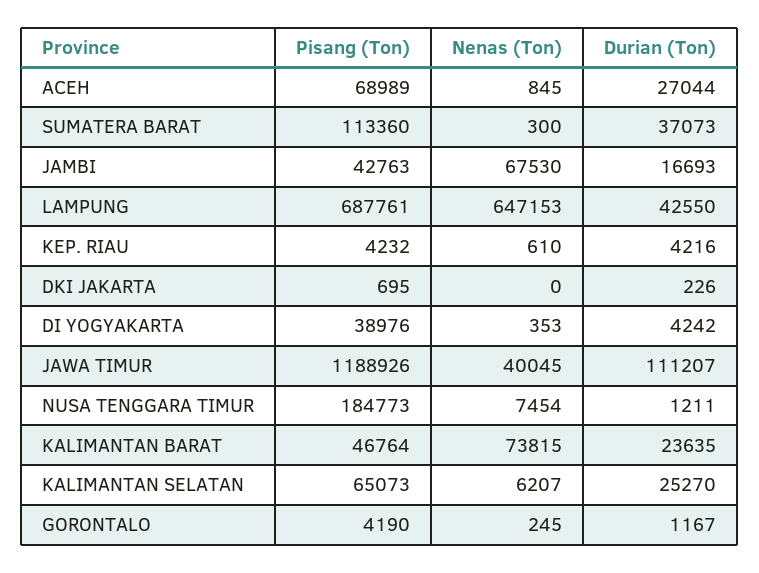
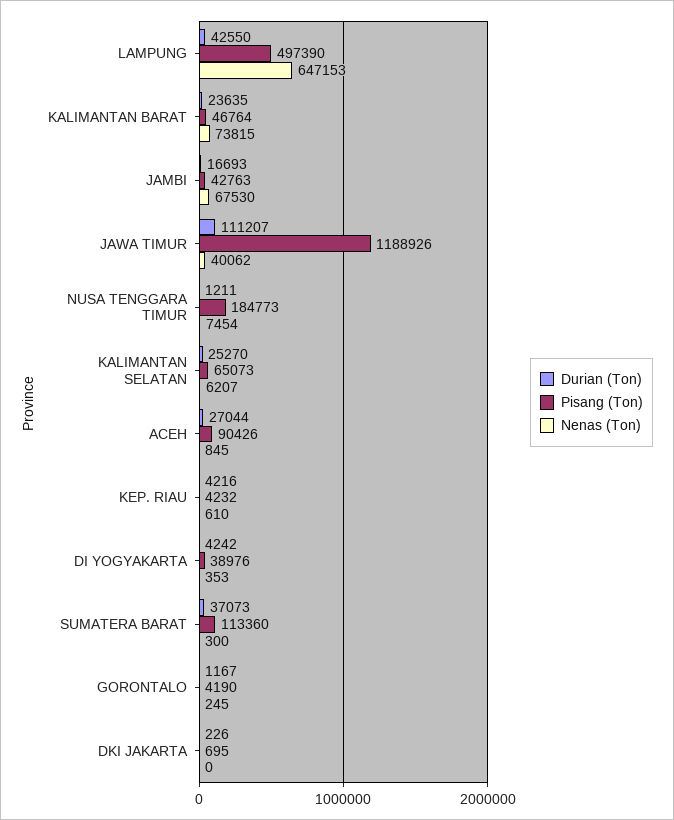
  {
    "Pisang (Ton)": {
-     "ACEH": 68989,
+     "ACEH": 90426,
      "SUMATERA BARAT": 113360,
      "JAMBI": 42763,
-     "LAMPUNG": 687761,
+     "LAMPUNG": 497390,
      "KEP. RIAU": 4232,
      "DKI JAKARTA": 695,
      "DI YOGYAKARTA": 38976,
      "JAWA TIMUR": 1188926,
      "NUSA TENGGARA TIMUR": 184773,
      "KALIMANTAN BARAT": 46764,
      "KALIMANTAN SELATAN": 65073,
      "GORONTALO": 4190
    },
    "Nenas (Ton)": {
      "ACEH": 845,
      "SUMATERA BARAT": 300,
      "JAMBI": 67530,
      "LAMPUNG": 647153,
      "KEP. RIAU": 610,
      "DKI JAKARTA": 0,
      "DI YOGYAKARTA": 353,
-     "JAWA TIMUR": 40045,
+     "JAWA TIMUR": 40062,
      "NUSA TENGGARA TIMUR": 7454,
      "KALIMANTAN BARAT": 73815,
      "KALIMANTAN SELATAN": 6207,
      "GORONTALO": 245
    },
    "Durian (Ton)": {
      "ACEH": 27044,
      "SUMATERA BARAT": 37073,
      "JAMBI": 16693,
      "LAMPUNG": 42550,
      "KEP. RIAU": 4216,
      "DKI JAKARTA": 226,
      "DI YOGYAKARTA": 4242,
      "JAWA TIMUR": 111207,
      "NUSA TENGGARA TIMUR": 1211,
      "KALIMANTAN BARAT": 23635,
      "KALIMANTAN SELATAN": 25270,
      "GORONTALO": 1167
    }
  }

